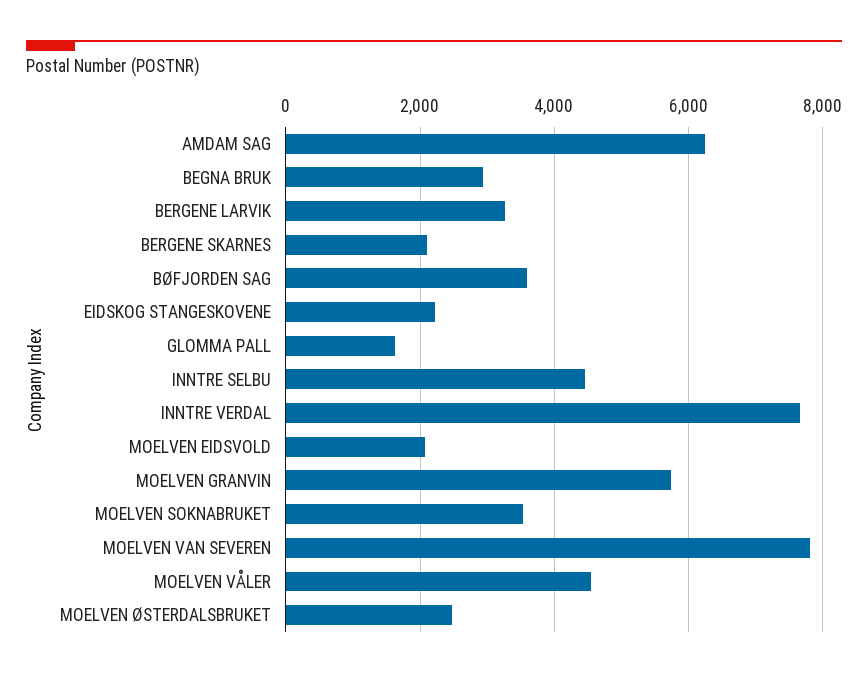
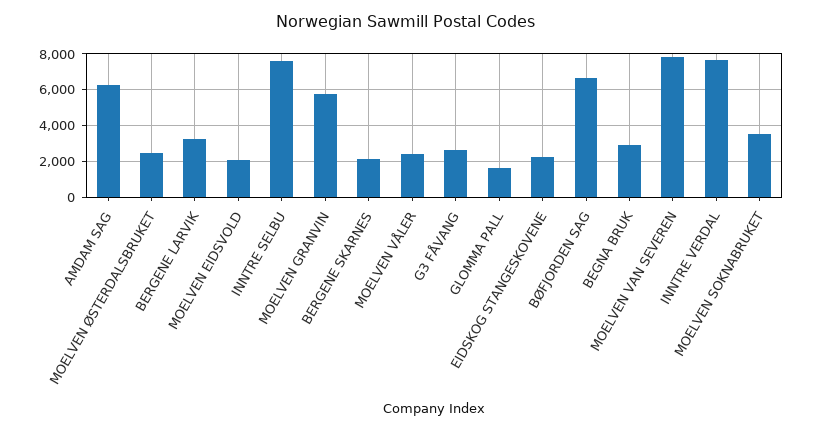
  {
    "AMDAM SAG": 6200,
    "BEGNA BRUK": 3000,
    "BERGENE LARVIK": 3200,
    "BERGENE SKARNES": 2200,
-   "BØFJORDEN SAG": 3600,
+   "BØFJORDEN SAG": 6500,
    "EIDSKOG STANGESKOVENE": 2200,
    "GLOMMA PALL": 1600,
-   "INNTRE SELBU": 4400,
+   "INNTRE SELBU": 7500,
    "INNTRE VERDAL": 7600,
    "MOELVEN EIDSVOLD": 2000,
    "MOELVEN GRANVIN": 5800,
    "MOELVEN SOKNABRUKET": 3600,
    "MOELVEN VAN SEVEREN": 7800,
-   "MOELVEN VÅLER": 4600,
+   "MOELVEN VÅLER": 2500,
-   "MOELVEN ØSTERDALSBRUKET": 2400
+   "MOELVEN ØSTERDALSBRUKET": 2400,
+   "G3 FÅVANG": 2500
  }

